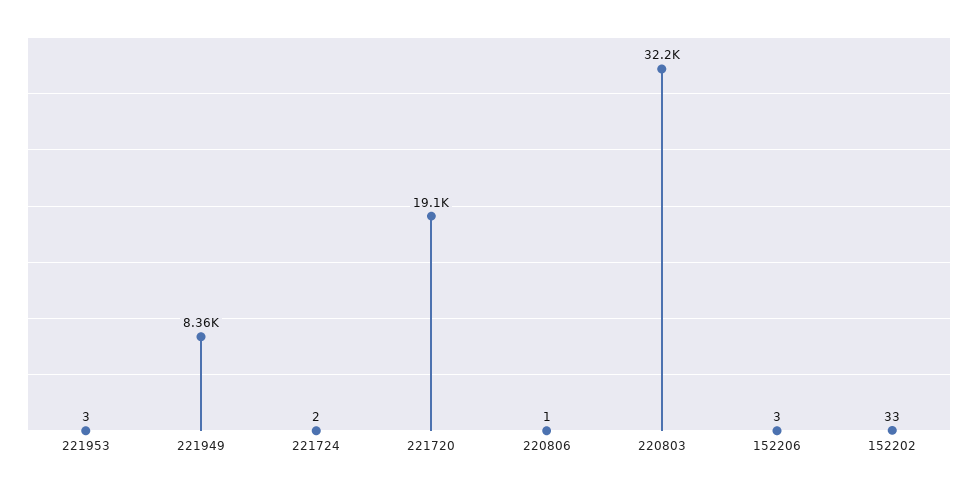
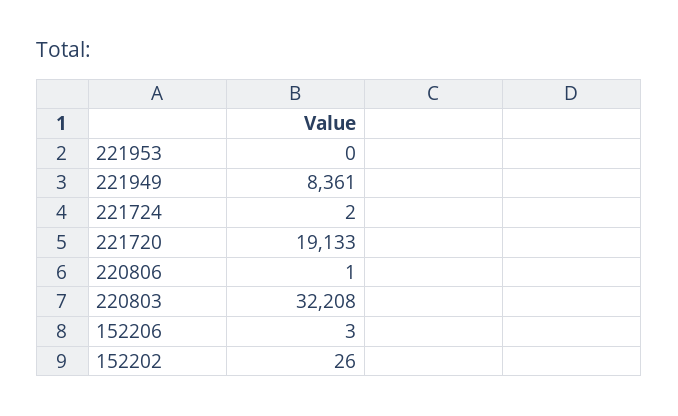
  {
-   "221953": 3,
+   "221953": 0,
    "221949": 8361,
    "221724": 2,
    "221720": 19133,
    "220806": 1,
    "220803": 32208,
    "152206": 3,
-   "152202": 33
+   "152202": 26
  }

